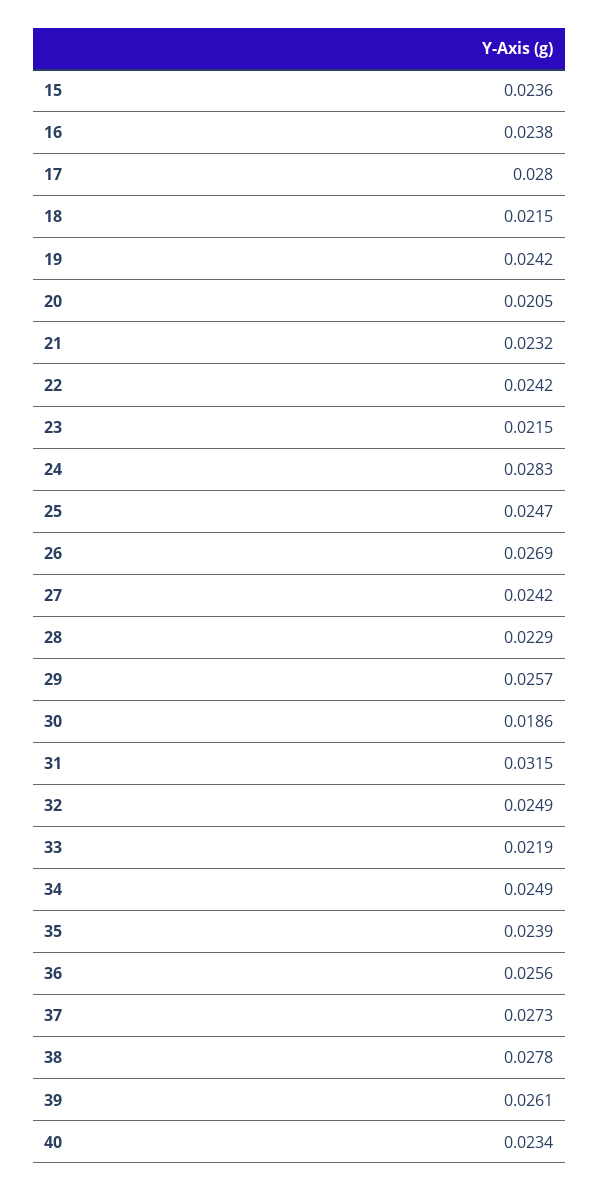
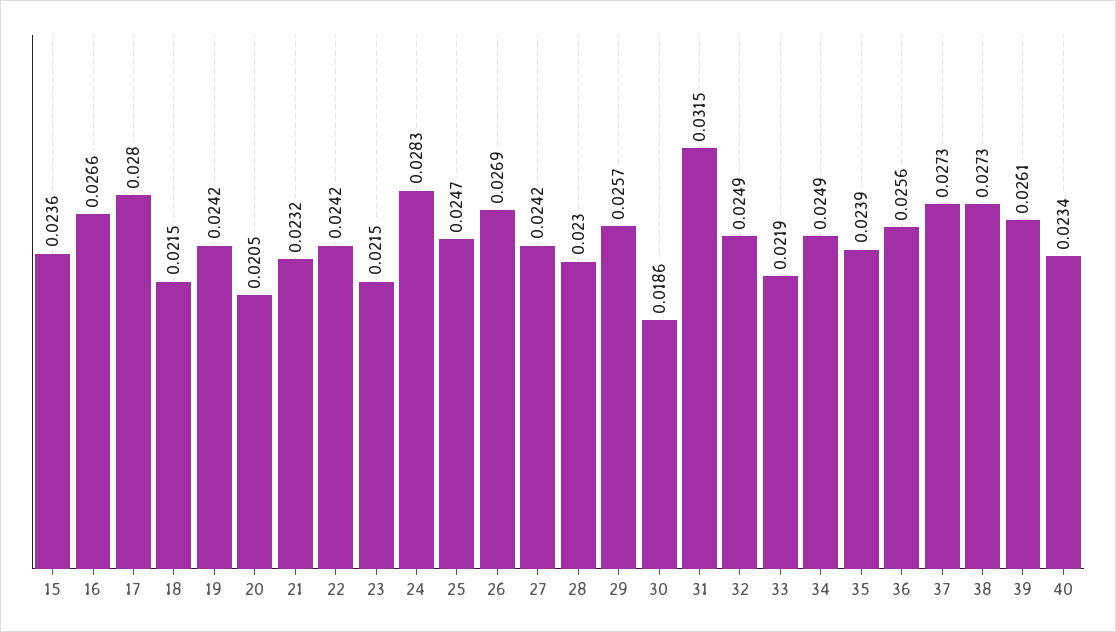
  {
    "15": 0.0236,
-   "16": 0.0238,
+   "16": 0.0266,
    "17": 0.028,
    "18": 0.0215,
    "19": 0.0242,
    "20": 0.0205,
    "21": 0.0232,
    "22": 0.0242,
    "23": 0.0215,
    "24": 0.0283,
    "25": 0.0247,
    "26": 0.0269,
    "27": 0.0242,
-   "28": 0.0229,
+   "28": 0.023,
    "29": 0.0257,
    "30": 0.0186,
    "31": 0.0315,
    "32": 0.0249,
    "33": 0.0219,
    "34": 0.0249,
    "35": 0.0239,
    "36": 0.0256,
    "37": 0.0273,
-   "38": 0.0278,
+   "38": 0.0273,
    "39": 0.0261,
    "40": 0.0234
  }

